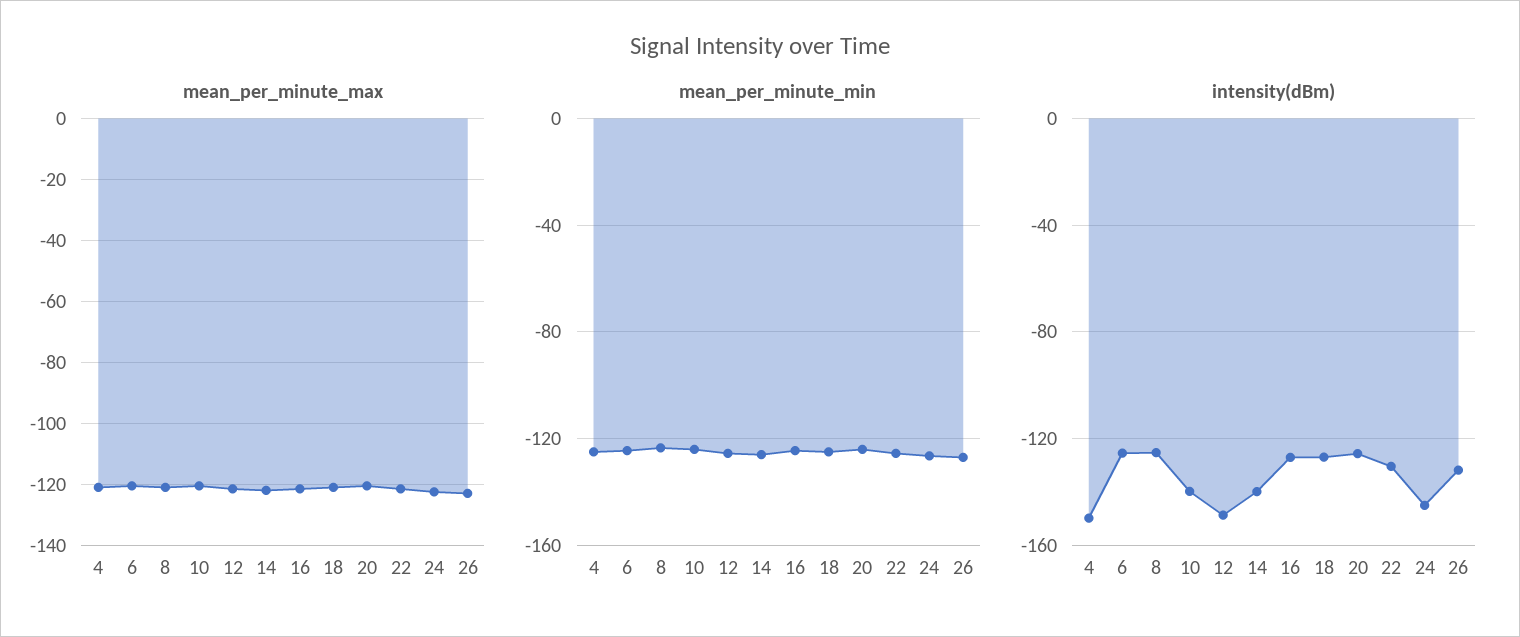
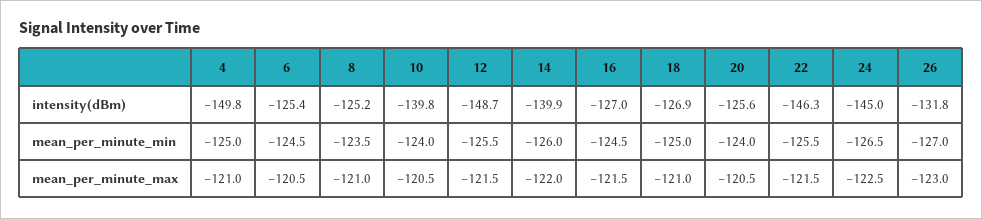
  {
    "mean_per_minute_max": {
      "4": -121,
      "6": -120.5,
      "8": -121,
      "10": -120.5,
      "12": -121.5,
      "14": -122,
      "16": -121.5,
      "18": -121,
      "20": -120.5,
      "22": -121.5,
      "24": -122.5,
      "26": -123
    },
    "mean_per_minute_min": {
      "4": -125,
      "6": -124.5,
      "8": -123.5,
      "10": -124,
      "12": -125.5,
      "14": -126,
      "16": -124.5,
      "18": -125,
      "20": -124,
      "22": -125.5,
      "24": -126.5,
      "26": -127
    },
    "intensity(dBm)": {
      "4": -149.8,
      "6": -125.4,
      "8": -125.2,
      "10": -139.8,
      "12": -148.7,
      "14": -139.9,
      "16": -127,
      "18": -126.9,
      "20": -125.6,
-     "22": -130,
+     "22": -146.3,
      "24": -145,
      "26": -131.8
    }
  }

